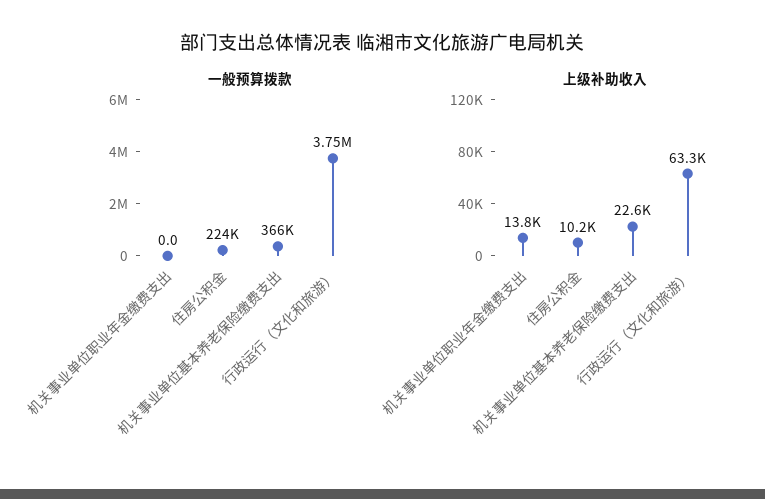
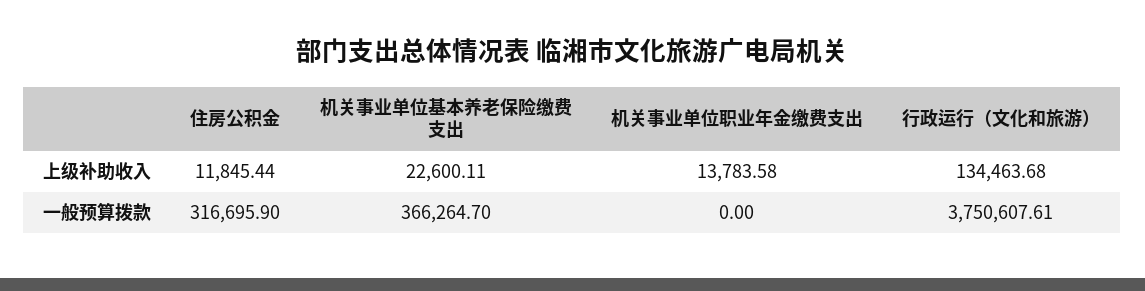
  {
    "一般预算拨款": {
      "机关事业单位职业年金缴费支出": 0,
-     "住房公积金": 224000,
+     "住房公积金": 316695.9,
      "机关事业单位基本养老保险缴费支出": 366264.7,
      "行政运行（文化和旅游）": 3750607.61
    },
    "上级补助收入": {
      "机关事业单位职业年金缴费支出": 13783.58,
-     "住房公积金": 10200,
+     "住房公积金": 11845.44,
      "机关事业单位基本养老保险缴费支出": 22600.11,
-     "行政运行（文化和旅游）": 63300
+     "行政运行（文化和旅游）": 134463.68
    }
  }

